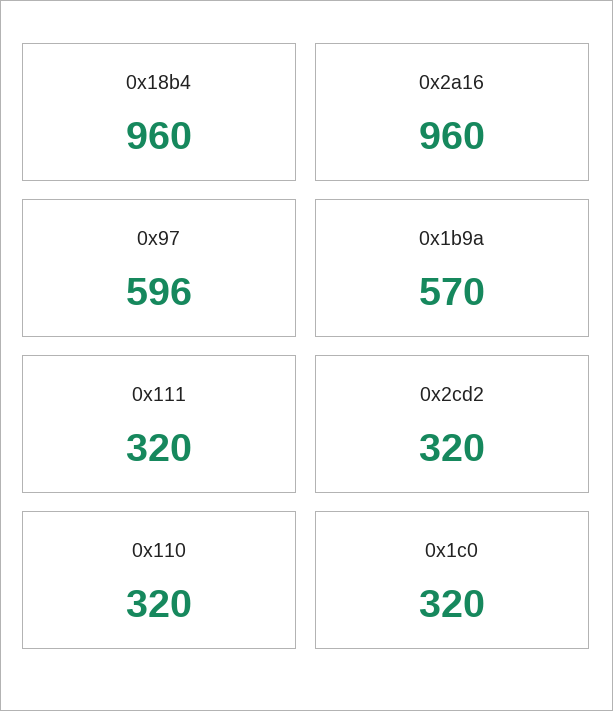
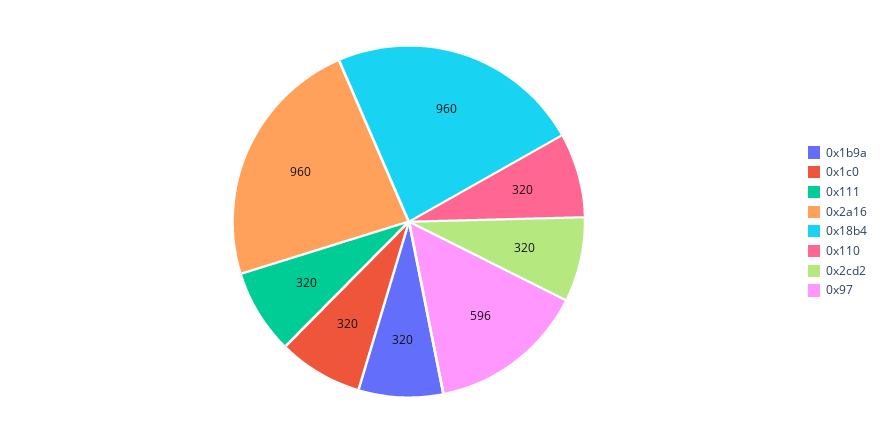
  {
    "0x18b4": 960,
    "0x2a16": 960,
    "0x97": 596,
-   "0x1b9a": 570,
+   "0x1b9a": 320,
    "0x111": 320,
    "0x2cd2": 320,
    "0x110": 320,
    "0x1c0": 320
  }

